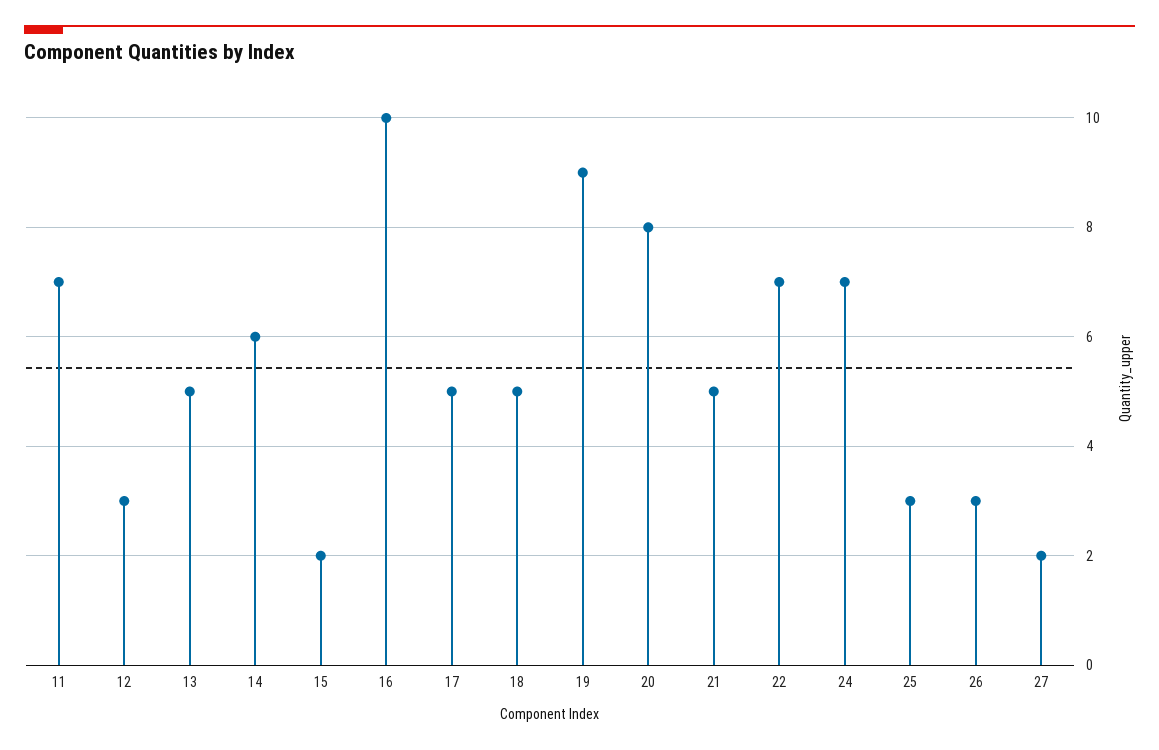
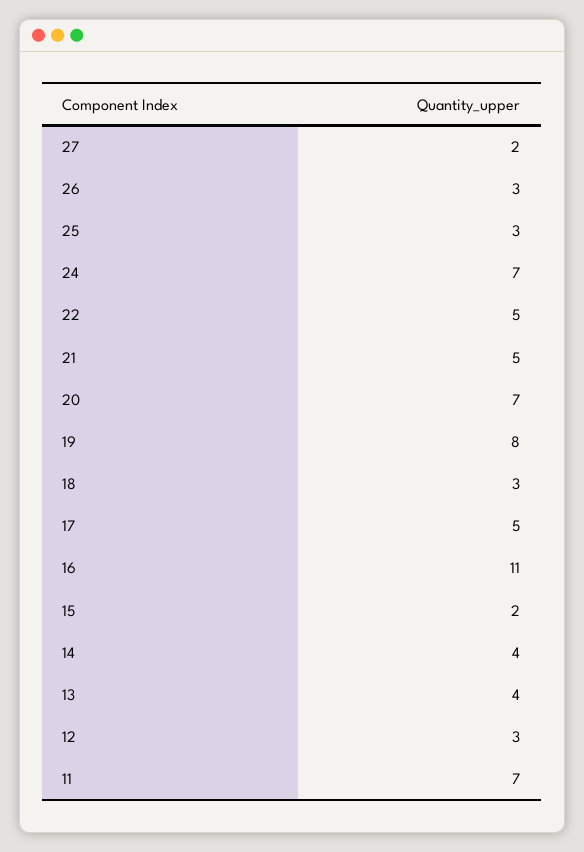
  {
    "11": 7,
    "12": 3,
-   "13": 5,
+   "13": 4,
-   "14": 6,
+   "14": 4,
    "15": 2,
-   "16": 10,
+   "16": 11,
    "17": 5,
-   "18": 5,
+   "18": 3,
-   "19": 9,
+   "19": 8,
-   "20": 8,
+   "20": 7,
    "21": 5,
-   "22": 7,
+   "22": 5,
    "24": 7,
    "25": 3,
    "26": 3,
    "27": 2
  }

